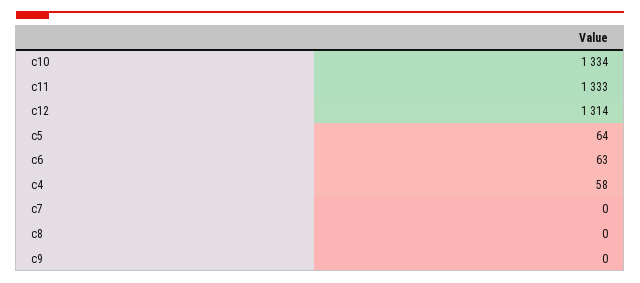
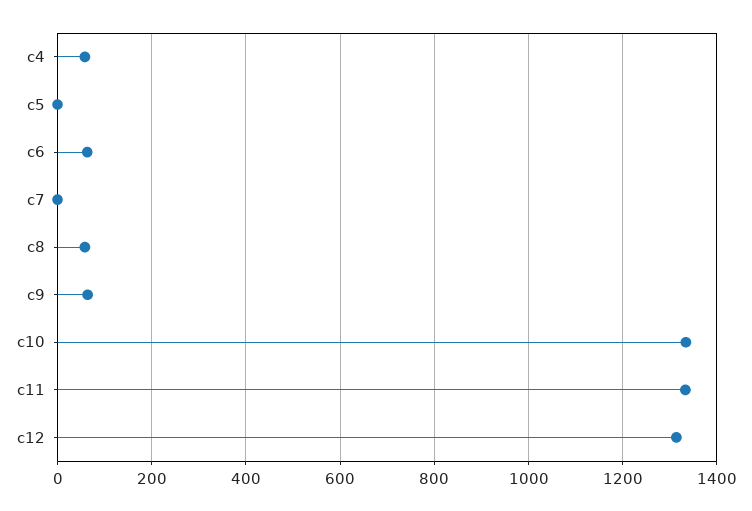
  {
    "c10": 1334,
    "c11": 1333,
    "c12": 1314,
-   "c5": 64,
+   "c5": 0,
    "c6": 63,
    "c4": 58,
    "c7": 0,
-   "c8": 0,
+   "c8": 60,
-   "c9": 0
+   "c9": 60
  }

